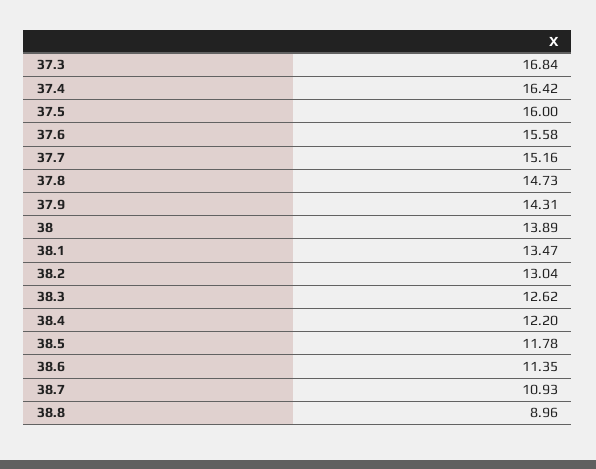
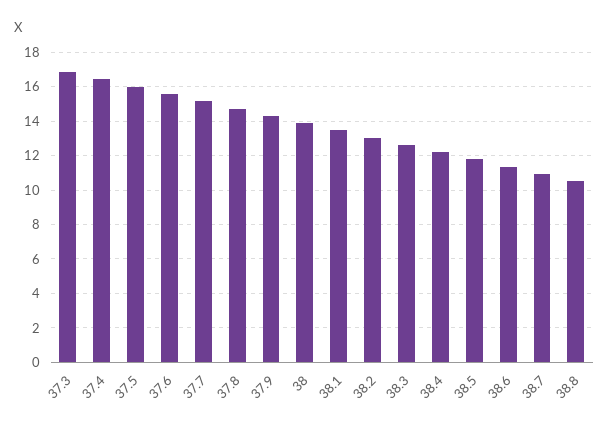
  {
    "37.3": 16.84,
    "37.4": 16.42,
    "37.5": 16,
    "37.6": 15.58,
    "37.7": 15.16,
    "37.8": 14.73,
    "37.9": 14.31,
    "38": 13.89,
    "38.1": 13.47,
    "38.2": 13.04,
    "38.3": 12.62,
    "38.4": 12.2,
    "38.5": 11.78,
    "38.6": 11.35,
    "38.7": 10.93,
-   "38.8": 8.96
+   "38.8": 10.5
  }

